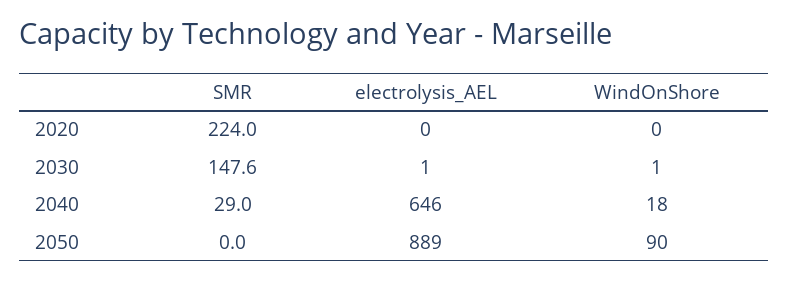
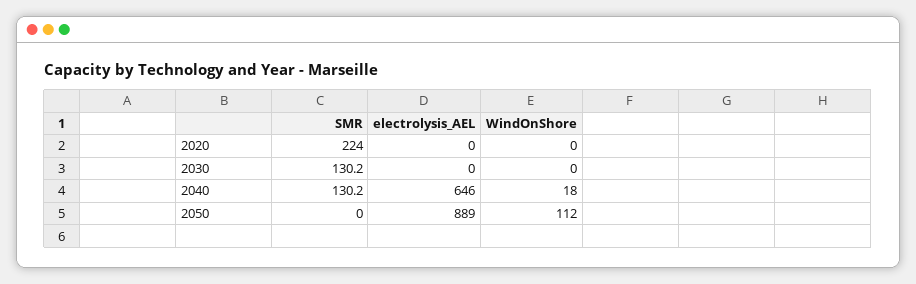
  {
    "SMR": {
      "2020": 224,
-     "2030": 147.6,
+     "2030": 130.2,
-     "2040": 29,
+     "2040": 130.2,
      "2050": 0
    },
    "electrolysis_AEL": {
      "2020": 0,
-     "2030": 1,
+     "2030": 0,
      "2040": 646,
      "2050": 889
    },
    "WindOnShore": {
      "2020": 0,
-     "2030": 1,
+     "2030": 0,
      "2040": 18,
-     "2050": 90
+     "2050": 112
    }
  }

